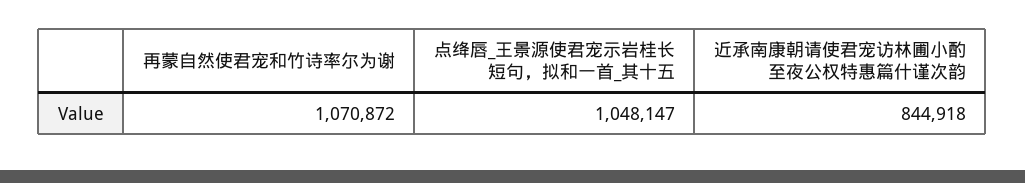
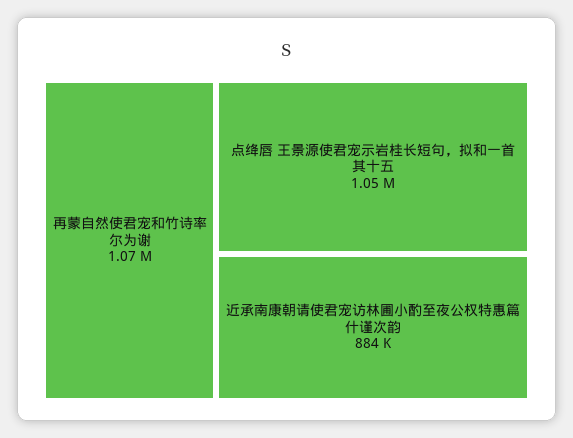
  {
    "再蒙自然使君宠和竹诗率尔为谢": 1070872,
    "点绛唇_王景源使君宠示岩桂长短句，拟和一首_其十五": 1048147,
-   "近承南康朝请使君宠访林圃小酌至夜公权特惠篇什谨次韵": 844918
+   "近承南康朝请使君宠访林圃小酌至夜公权特惠篇什谨次韵": 884000
  }

